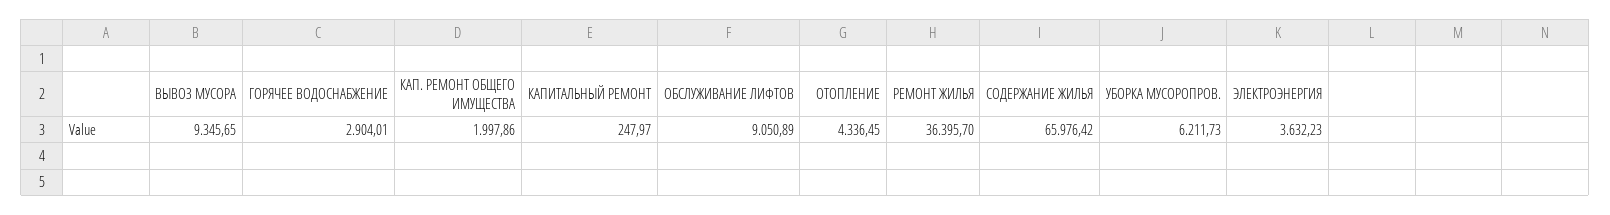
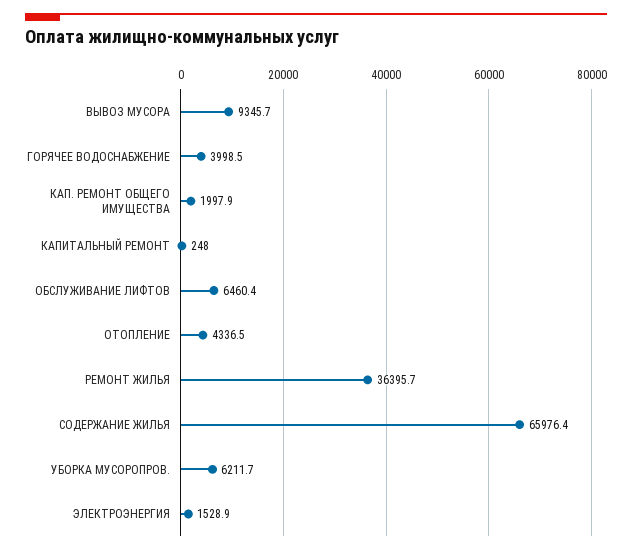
  {
    "ВЫВОЗ МУСОРА": 9345.65,
-   "ГОРЯЧЕЕ ВОДОСНАБЖЕНИЕ": 2904.01,
+   "ГОРЯЧЕЕ ВОДОСНАБЖЕНИЕ": 3998.5,
    "КАП. РЕМОНТ ОБЩЕГО ИМУЩЕСТВА": 1997.86,
    "КАПИТАЛЬНЫЙ РЕМОНТ": 247.97,
-   "ОБСЛУЖИВАНИЕ ЛИФТОВ": 9050.89,
+   "ОБСЛУЖИВАНИЕ ЛИФТОВ": 6460.4,
    "ОТОПЛЕНИЕ": 4336.45,
    "РЕМОНТ ЖИЛЬЯ": 36395.7,
    "СОДЕРЖАНИЕ ЖИЛЬЯ": 65976.42,
    "УБОРКА МУСОРОПРОВ.": 6211.73,
-   "ЭЛЕКТРОЭНЕРГИЯ": 3632.23
+   "ЭЛЕКТРОЭНЕРГИЯ": 1528.9
  }

